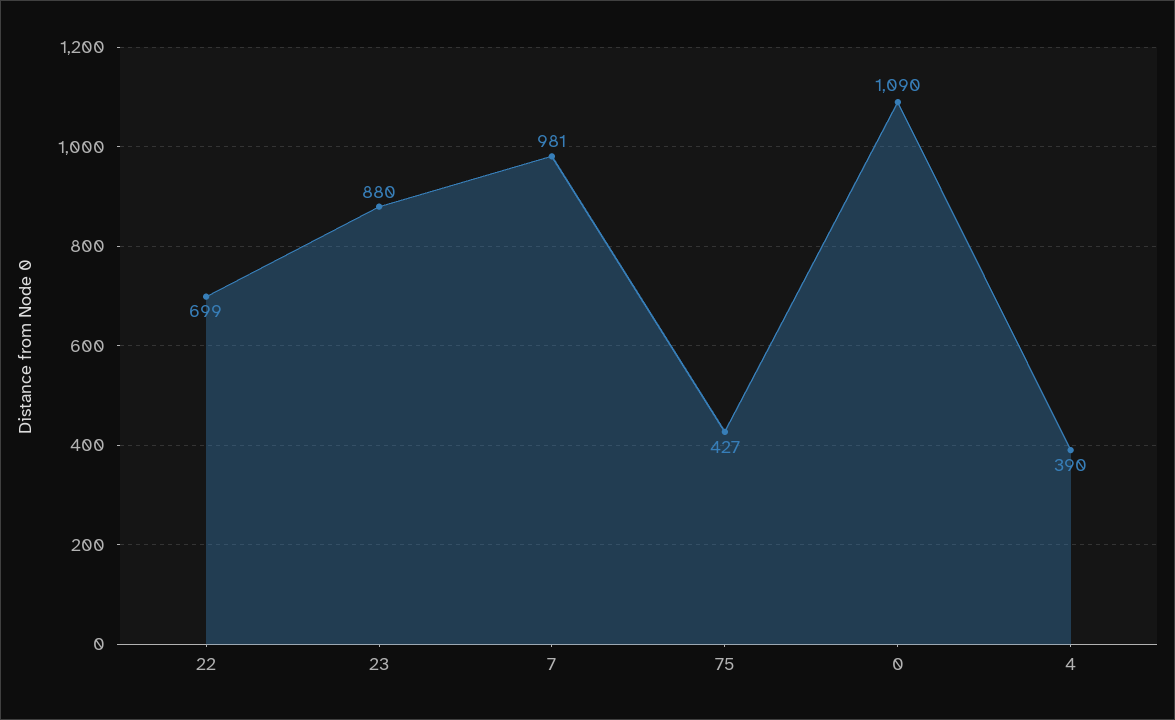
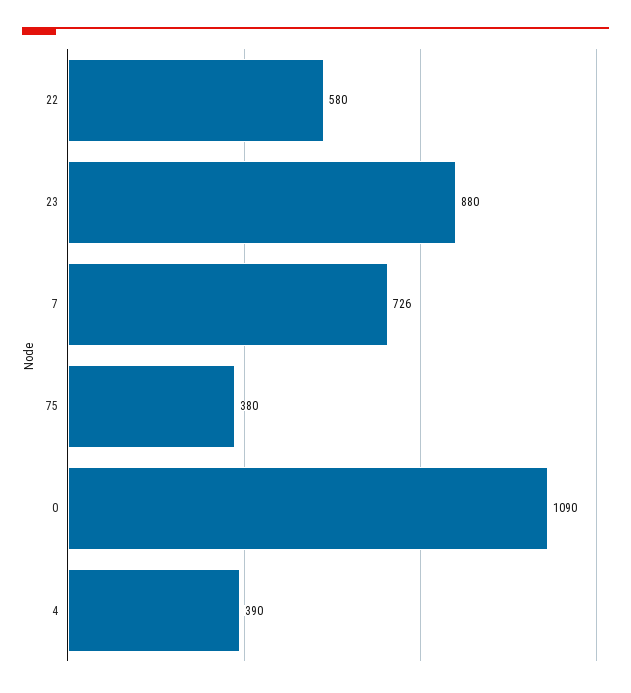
  {
-   "22": 699,
+   "22": 580,
    "23": 880,
-   "7": 981,
+   "7": 726,
-   "75": 427,
+   "75": 380,
    "0": 1090,
    "4": 390
  }

